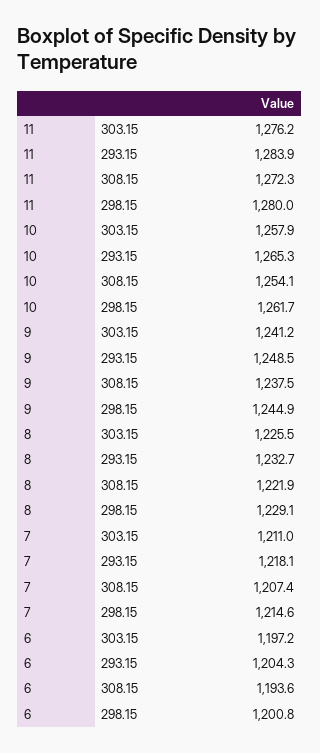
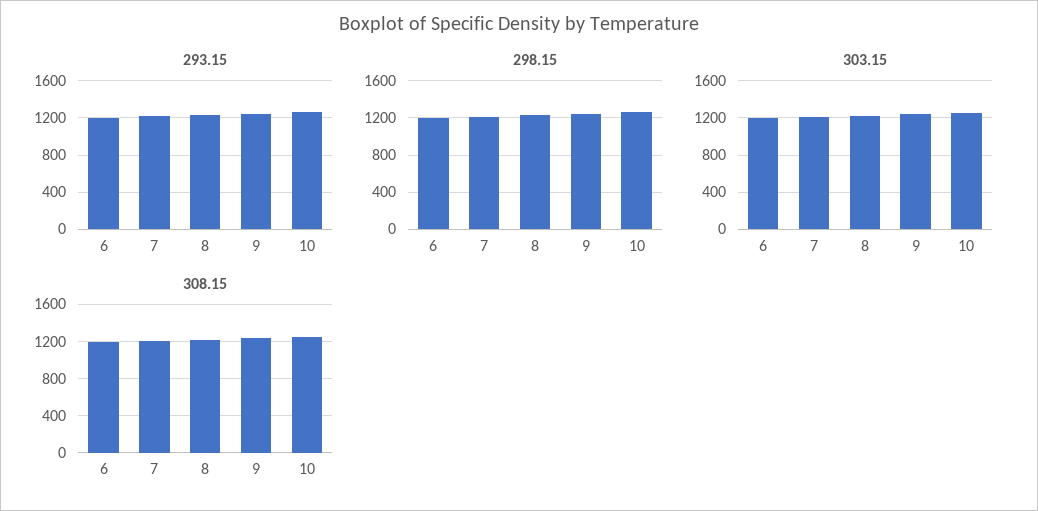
  {
    "303.15": {
-     "11": 1276.2,
      "10": 1257.9,
      "9": 1241.2,
      "8": 1225.5,
      "7": 1211,
      "6": 1197.2
    },
    "293.15": {
-     "11": 1283.9,
      "10": 1265.3,
      "9": 1248.5,
      "8": 1232.7,
      "7": 1218.1,
      "6": 1204.3
    },
    "308.15": {
-     "11": 1272.3,
      "10": 1254.1,
      "9": 1237.5,
      "8": 1221.9,
      "7": 1207.4,
      "6": 1193.6
    },
    "298.15": {
-     "11": 1280,
      "10": 1261.7,
      "9": 1244.9,
      "8": 1229.1,
      "7": 1214.6,
      "6": 1200.8
    }
  }

